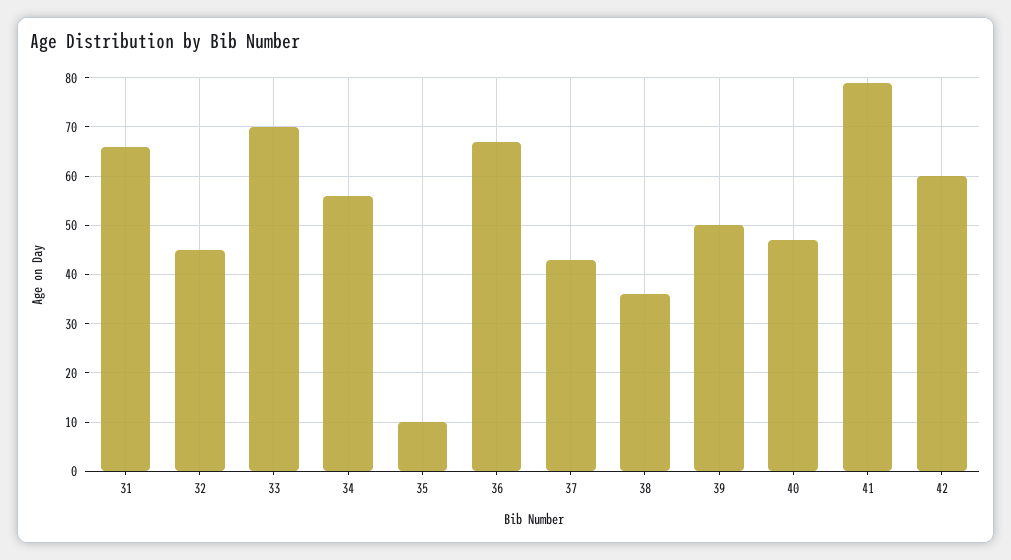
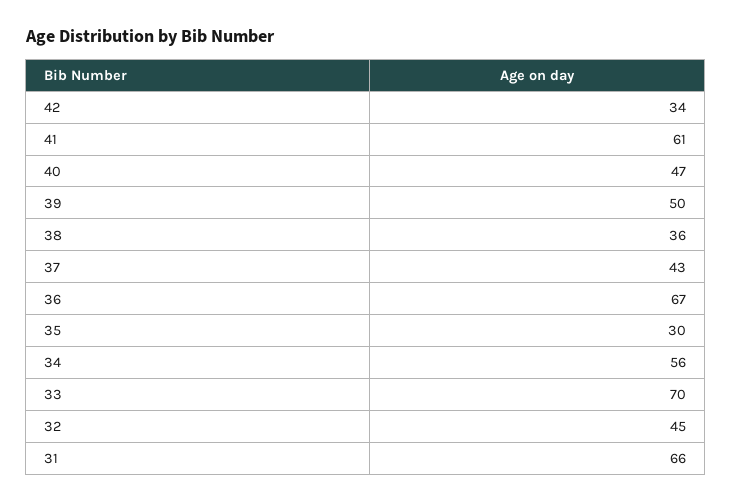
  {
    "31": 66,
    "32": 45,
    "33": 70,
    "34": 56,
-   "35": 10,
+   "35": 30,
    "36": 67,
    "37": 43,
    "38": 36,
    "39": 50,
    "40": 47,
-   "41": 80,
+   "41": 61,
-   "42": 60
+   "42": 34
  }

